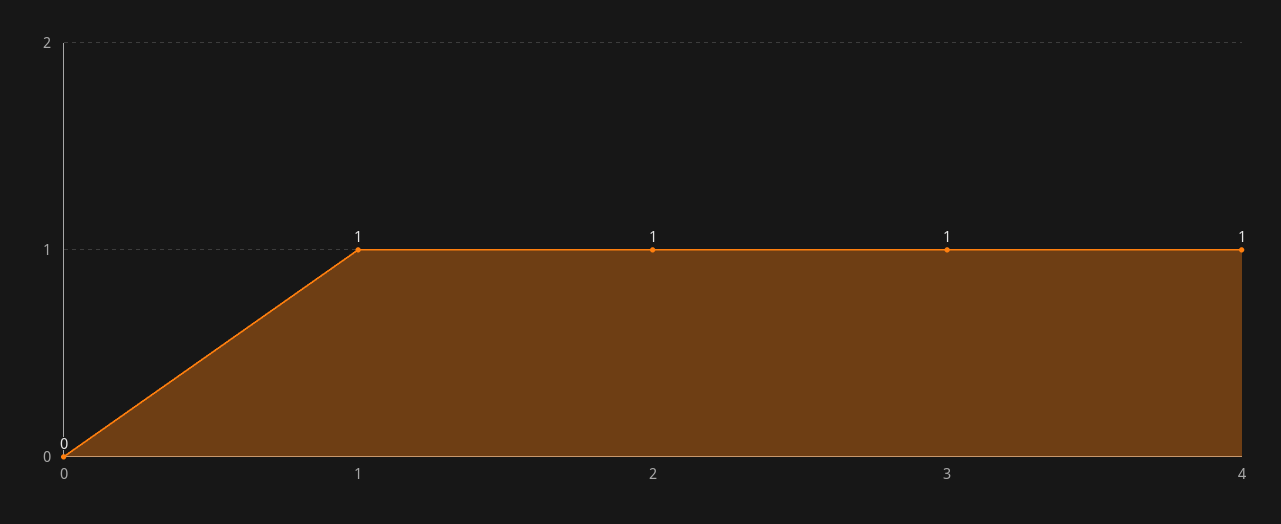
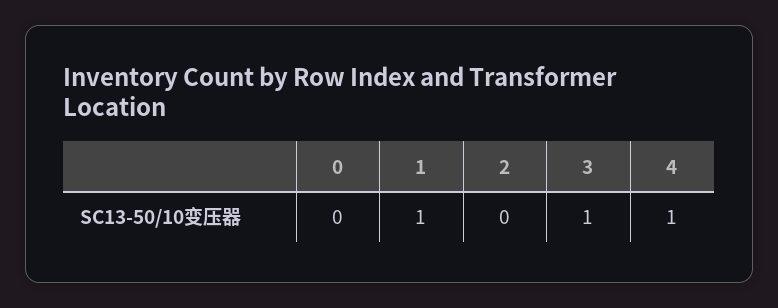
  {
    "0": 0,
    "1": 1,
-   "2": 1,
+   "2": 0,
    "3": 1,
    "4": 1
  }

